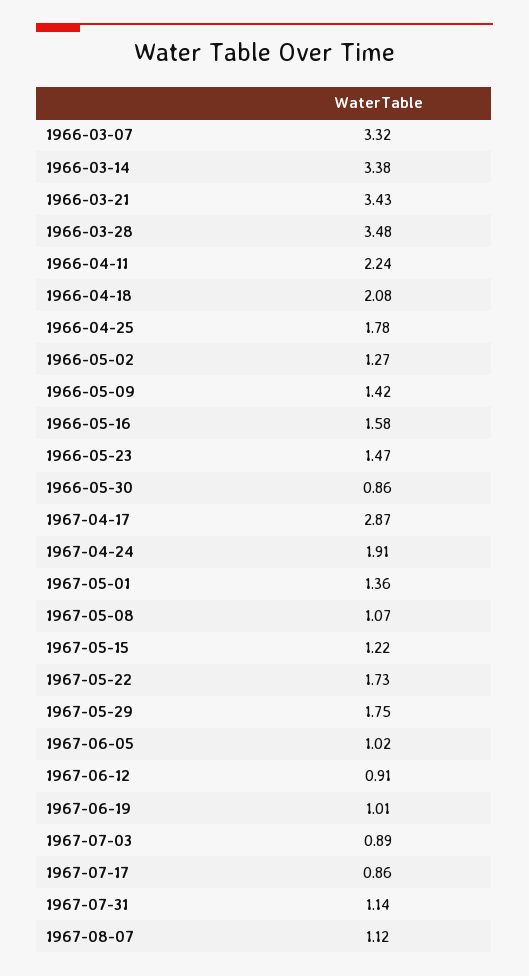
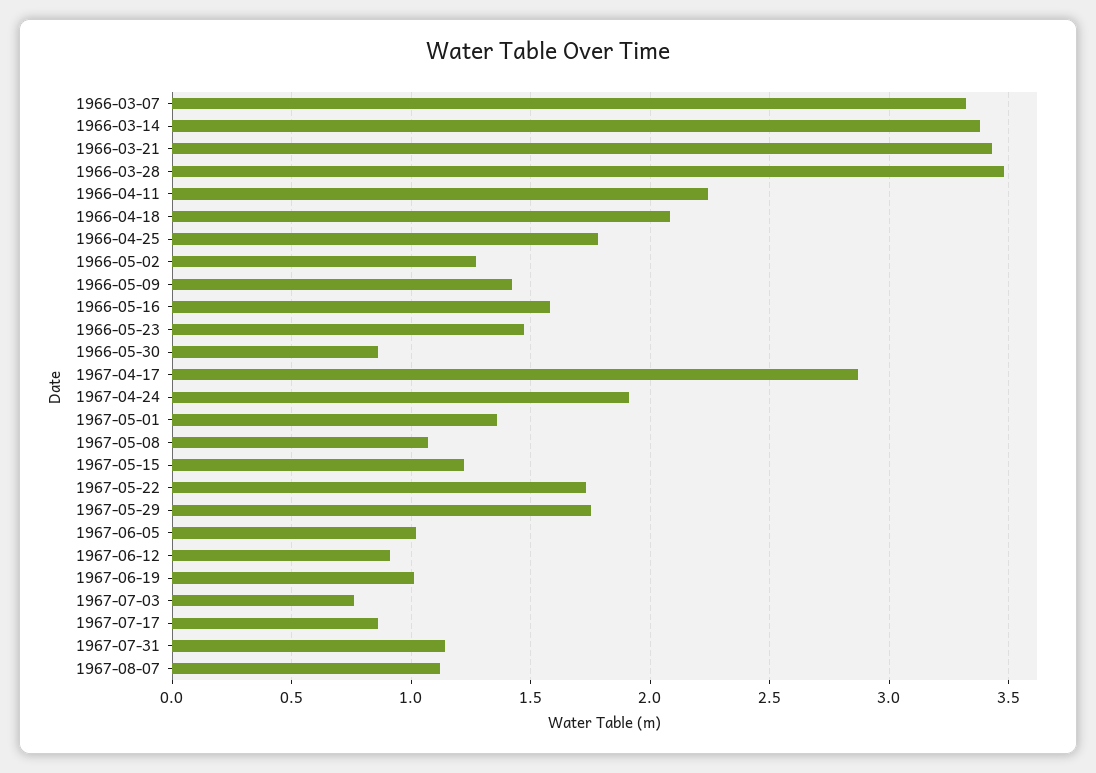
  {
    "1966-03-07": 3.32,
    "1966-03-14": 3.38,
    "1966-03-21": 3.43,
    "1966-03-28": 3.48,
    "1966-04-11": 2.24,
    "1966-04-18": 2.08,
    "1966-04-25": 1.78,
    "1966-05-02": 1.27,
    "1966-05-09": 1.42,
    "1966-05-16": 1.58,
    "1966-05-23": 1.47,
    "1966-05-30": 0.86,
    "1967-04-17": 2.87,
    "1967-04-24": 1.91,
    "1967-05-01": 1.36,
    "1967-05-08": 1.07,
    "1967-05-15": 1.22,
    "1967-05-22": 1.73,
    "1967-05-29": 1.75,
    "1967-06-05": 1.02,
    "1967-06-12": 0.91,
    "1967-06-19": 1.01,
-   "1967-07-03": 0.89,
+   "1967-07-03": 0.75,
    "1967-07-17": 0.86,
    "1967-07-31": 1.14,
    "1967-08-07": 1.12
  }

